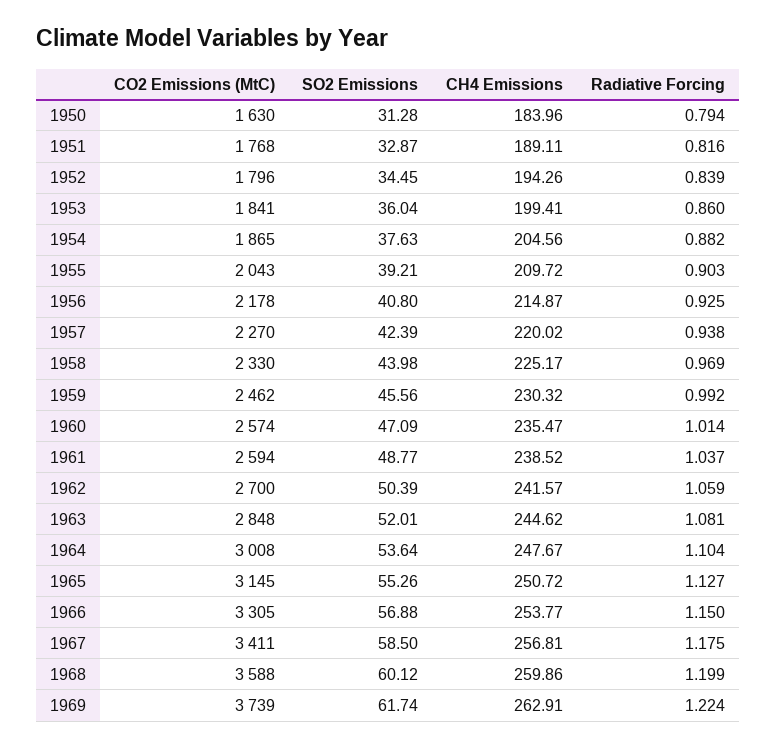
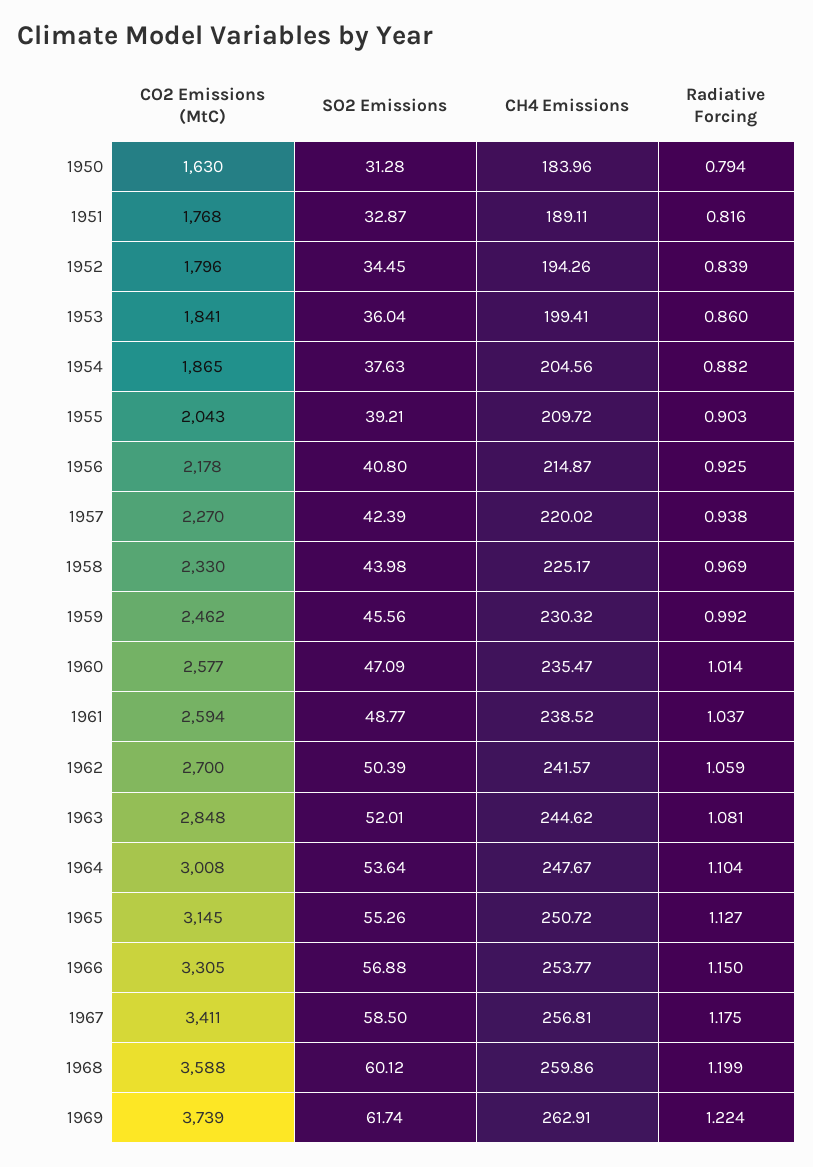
  {
    "CO2 Emissions (MtC)": {
      "1950": 1630,
      "1951": 1768,
      "1952": 1796,
      "1953": 1841,
      "1954": 1865,
      "1955": 2043,
      "1956": 2178,
      "1957": 2270,
      "1958": 2330,
      "1959": 2462,
-     "1960": 2574,
+     "1960": 2577,
      "1961": 2594,
      "1962": 2700,
      "1963": 2848,
      "1964": 3008,
      "1965": 3145,
      "1966": 3305,
      "1967": 3411,
      "1968": 3588,
      "1969": 3739
    },
    "SO2 Emissions": {
      "1950": 31.28,
      "1951": 32.87,
      "1952": 34.45,
      "1953": 36.04,
      "1954": 37.63,
      "1955": 39.21,
      "1956": 40.8,
      "1957": 42.39,
      "1958": 43.98,
      "1959": 45.56,
      "1960": 47.09,
      "1961": 48.77,
      "1962": 50.39,
      "1963": 52.01,
      "1964": 53.64,
      "1965": 55.26,
      "1966": 56.88,
      "1967": 58.5,
      "1968": 60.12,
      "1969": 61.74
    },
    "CH4 Emissions": {
      "1950": 183.96,
      "1951": 189.11,
      "1952": 194.26,
      "1953": 199.41,
      "1954": 204.56,
      "1955": 209.72,
      "1956": 214.87,
      "1957": 220.02,
      "1958": 225.17,
      "1959": 230.32,
      "1960": 235.47,
      "1961": 238.52,
      "1962": 241.57,
      "1963": 244.62,
      "1964": 247.67,
      "1965": 250.72,
      "1966": 253.77,
      "1967": 256.81,
      "1968": 259.86,
      "1969": 262.91
    },
    "Radiative Forcing": {
      "1950": 0.794,
      "1951": 0.816,
      "1952": 0.839,
      "1953": 0.86,
      "1954": 0.882,
      "1955": 0.903,
      "1956": 0.925,
      "1957": 0.938,
      "1958": 0.969,
      "1959": 0.992,
      "1960": 1.014,
      "1961": 1.037,
      "1962": 1.059,
      "1963": 1.081,
      "1964": 1.104,
      "1965": 1.127,
      "1966": 1.15,
      "1967": 1.175,
      "1968": 1.199,
      "1969": 1.224
    }
  }

